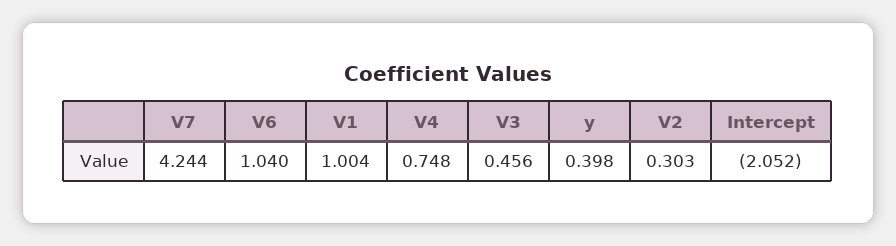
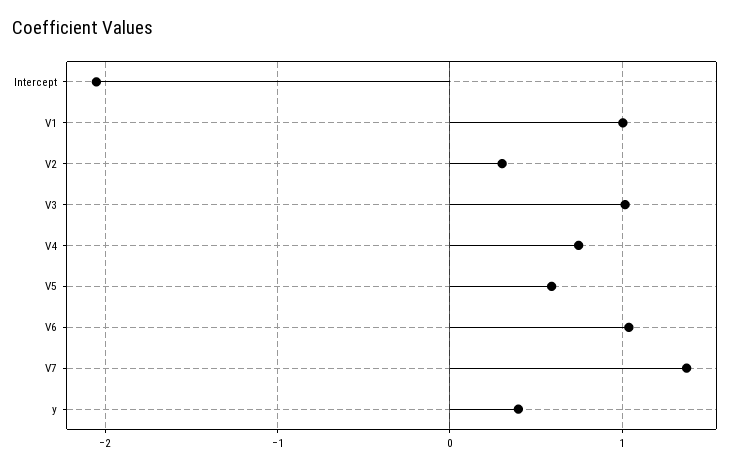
  {
-   "V7": 4.244,
+   "V7": 1.4,
    "V6": 1.04,
    "V1": 1.004,
    "V4": 0.748,
-   "V3": 0.456,
+   "V3": 1,
    "y": 0.398,
    "V2": 0.303,
-   "Intercept": -2.052
+   "Intercept": -2.052,
+   "V5": 0.6
  }

